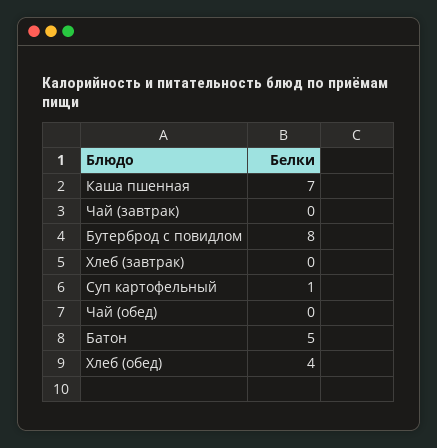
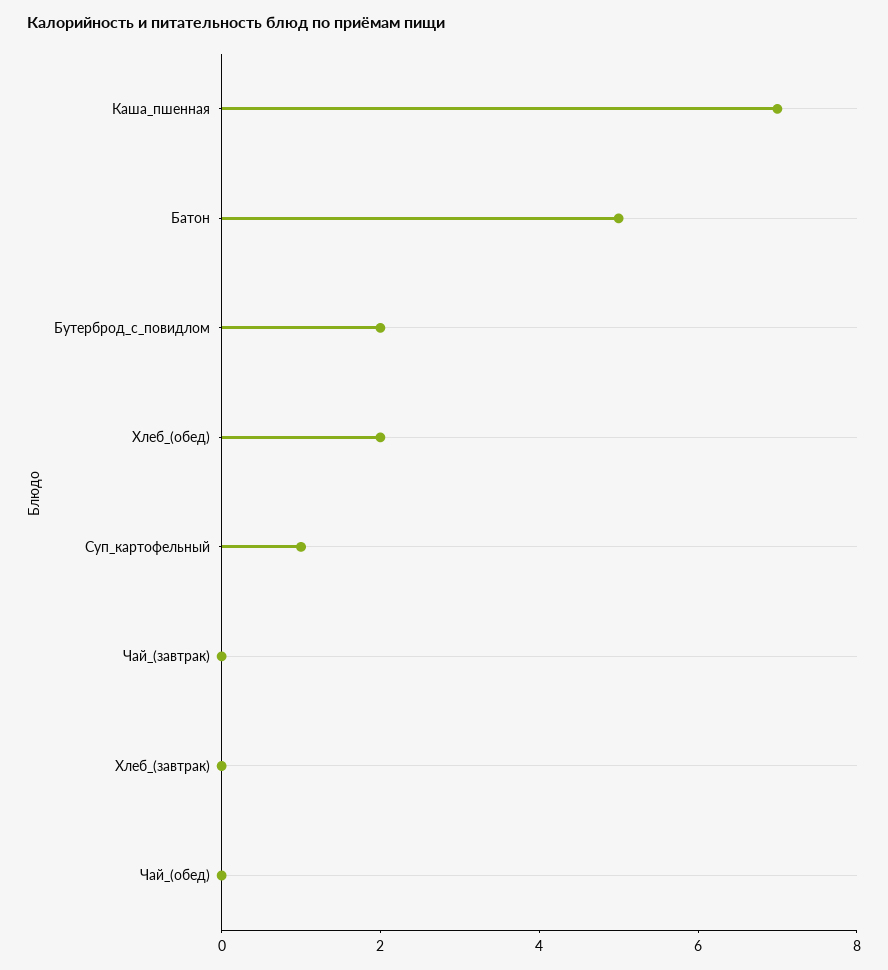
  {
    "Каша пшенная": 7,
    "Чай (завтрак)": 0,
-   "Бутерброд с повидлом": 8,
+   "Бутерброд с повидлом": 2,
    "Хлеб (завтрак)": 0,
    "Суп картофельный": 1,
    "Чай (обед)": 0,
    "Батон": 5,
-   "Хлеб (обед)": 4
+   "Хлеб (обед)": 2
  }

